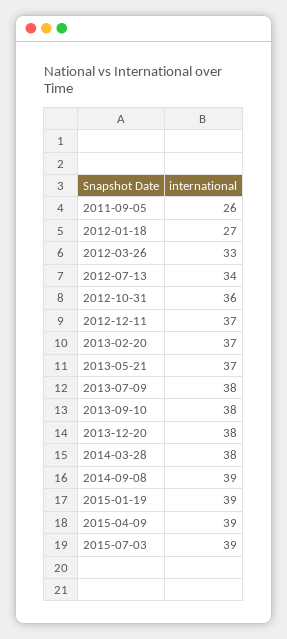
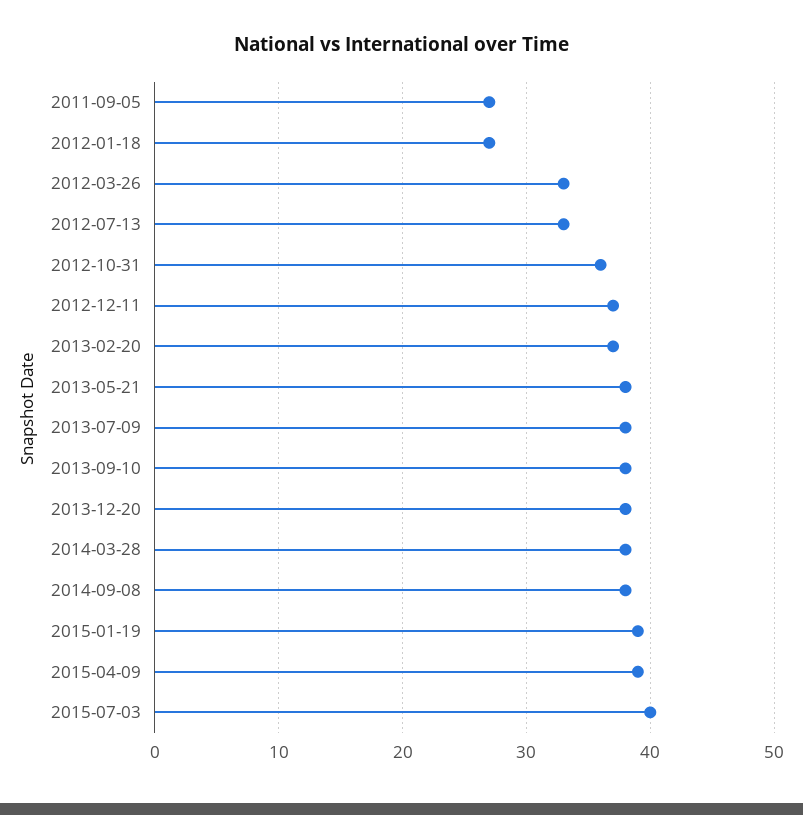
  {
-   "2011-09-05": 26,
+   "2011-09-05": 27,
    "2012-01-18": 27,
    "2012-03-26": 33,
-   "2012-07-13": 34,
+   "2012-07-13": 33,
    "2012-10-31": 36,
    "2012-12-11": 37,
    "2013-02-20": 37,
-   "2013-05-21": 37,
+   "2013-05-21": 38,
    "2013-07-09": 38,
    "2013-09-10": 38,
    "2013-12-20": 38,
    "2014-03-28": 38,
-   "2014-09-08": 39,
+   "2014-09-08": 38,
    "2015-01-19": 39,
    "2015-04-09": 39,
-   "2015-07-03": 39
+   "2015-07-03": 40
  }

